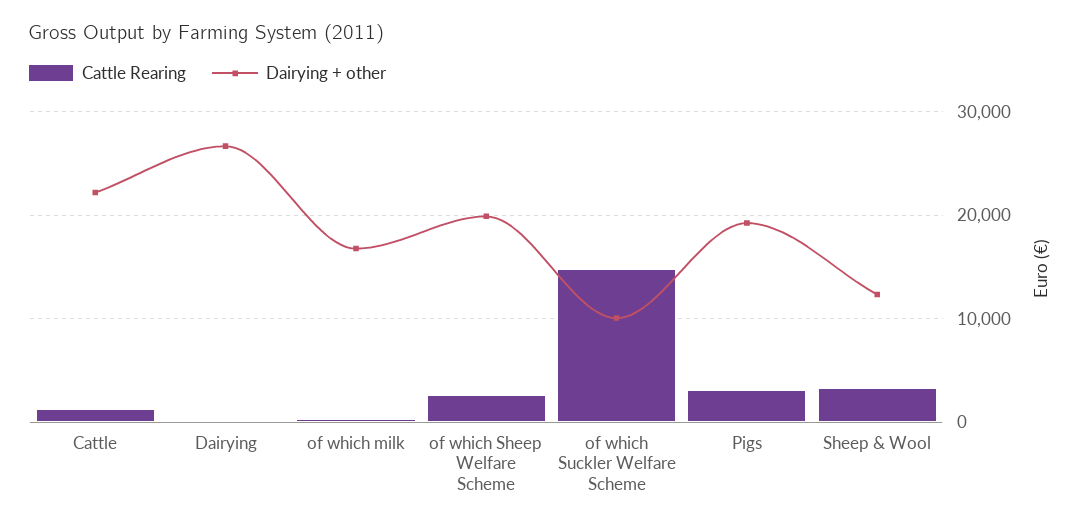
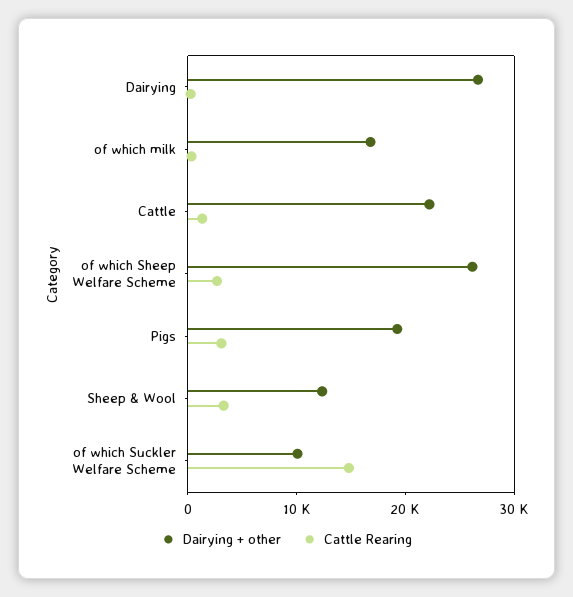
  {
    "Cattle Rearing": {
      "Cattle": 1000,
      "Dairying": 0,
      "of which milk": 0,
      "of which Sheep Welfare Scheme": 3000,
      "of which Suckler Welfare Scheme": 15000,
      "Pigs": 3000,
      "Sheep & Wool": 3000
    },
    "Dairying + other": {
      "Cattle": 22000,
      "Dairying": 27000,
      "of which milk": 17000,
-     "of which Sheep Welfare Scheme": 20000,
+     "of which Sheep Welfare Scheme": 26000,
      "of which Suckler Welfare Scheme": 10000,
      "Pigs": 19000,
      "Sheep & Wool": 12000
    }
  }

